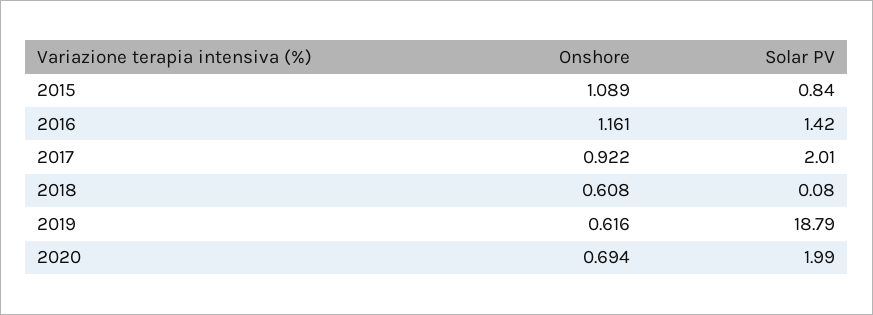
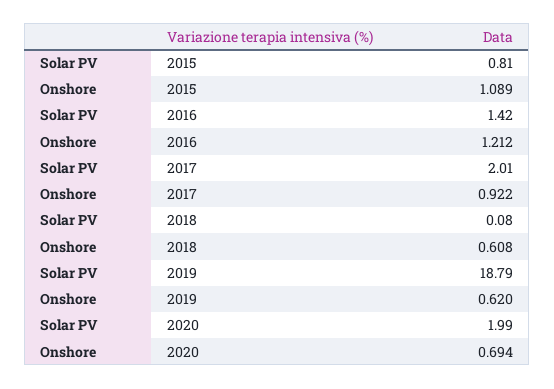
  {
    "Onshore": {
      "2015": 1.089,
-     "2016": 1.161,
+     "2016": 1.212,
      "2017": 0.922,
      "2018": 0.608,
-     "2019": 0.616,
+     "2019": 0.62,
      "2020": 0.694
    },
    "Solar PV": {
-     "2015": 0.84,
+     "2015": 0.81,
      "2016": 1.42,
      "2017": 2.01,
      "2018": 0.08,
      "2019": 18.79,
      "2020": 1.99
    }
  }

